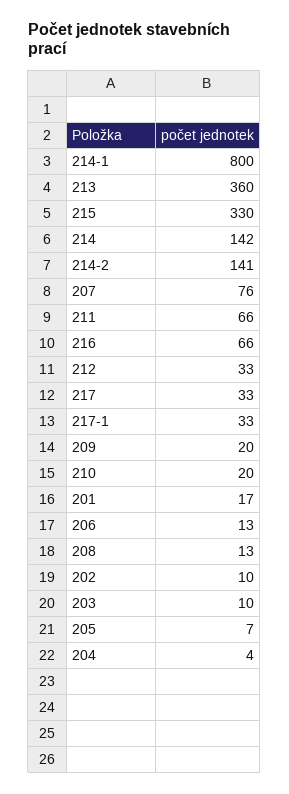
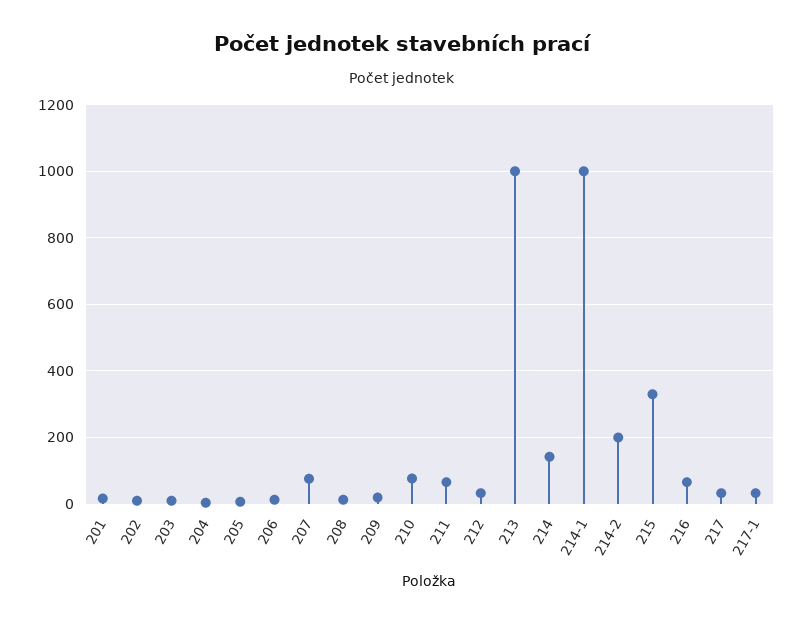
  {
-   "214-1": 800,
+   "214-1": 1000,
-   "213": 360,
+   "213": 1000,
    "215": 330,
    "214": 142,
-   "214-2": 141,
+   "214-2": 200,
    "207": 76,
    "211": 66,
    "216": 66,
    "212": 33,
    "217": 33,
    "217-1": 33,
    "209": 20,
-   "210": 20,
+   "210": 80,
    "201": 17,
    "206": 13,
    "208": 13,
    "202": 10,
    "203": 10,
    "205": 7,
    "204": 4
  }

